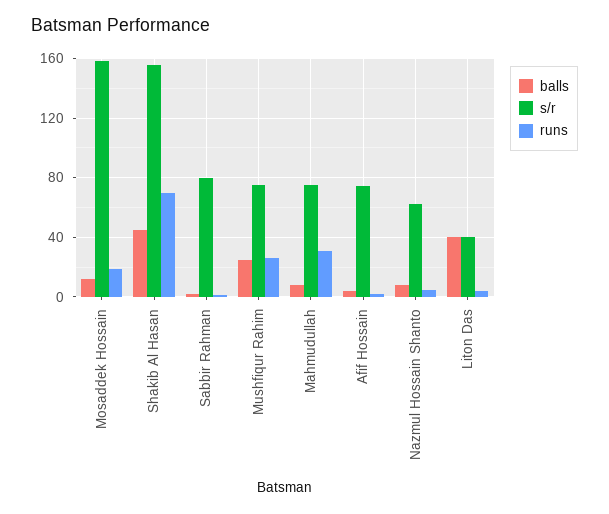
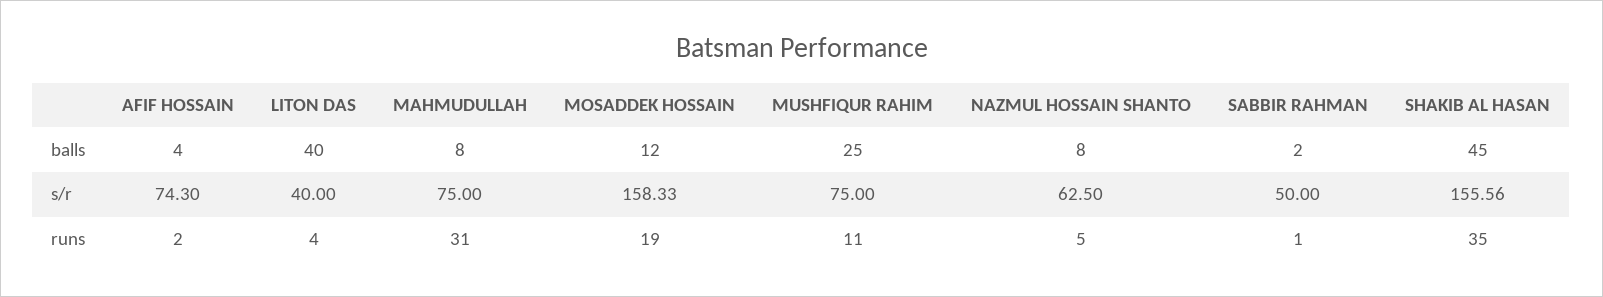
  {
    "balls": {
      "Mosaddek Hossain": 12,
      "Shakib Al Hasan": 45,
      "Sabbir Rahman": 2,
      "Mushfiqur Rahim": 25,
      "Mahmudullah": 8,
      "Afif Hossain": 4,
      "Nazmul Hossain Shanto": 8,
      "Liton Das": 40
    },
    "s/r": {
      "Mosaddek Hossain": 158.33,
      "Shakib Al Hasan": 155.56,
-     "Sabbir Rahman": 80,
+     "Sabbir Rahman": 50,
      "Mushfiqur Rahim": 75,
      "Mahmudullah": 75,
      "Afif Hossain": 74.3,
      "Nazmul Hossain Shanto": 62.5,
      "Liton Das": 40
    },
    "runs": {
      "Mosaddek Hossain": 19,
-     "Shakib Al Hasan": 70,
+     "Shakib Al Hasan": 35,
      "Sabbir Rahman": 1,
-     "Mushfiqur Rahim": 25,
+     "Mushfiqur Rahim": 11,
      "Mahmudullah": 31,
      "Afif Hossain": 2,
      "Nazmul Hossain Shanto": 5,
      "Liton Das": 4
    }
  }

